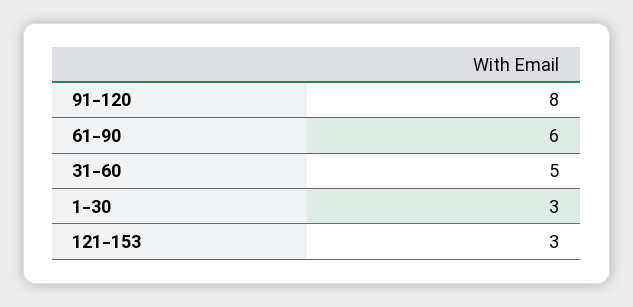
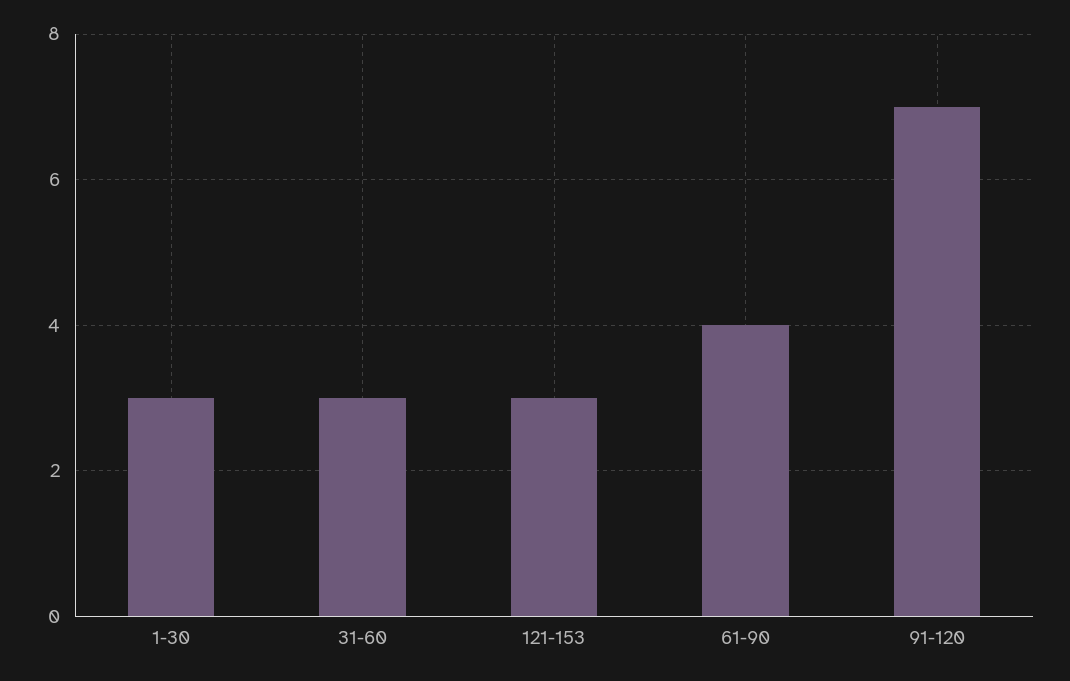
  {
-   "91-120": 8,
+   "91-120": 7,
-   "61-90": 6,
+   "61-90": 4,
-   "31-60": 5,
+   "31-60": 3,
    "1-30": 3,
    "121-153": 3
  }

